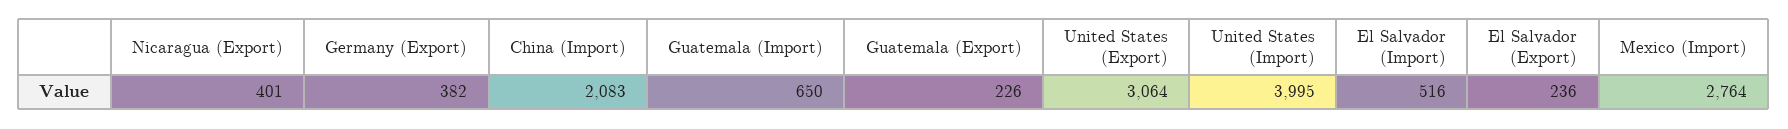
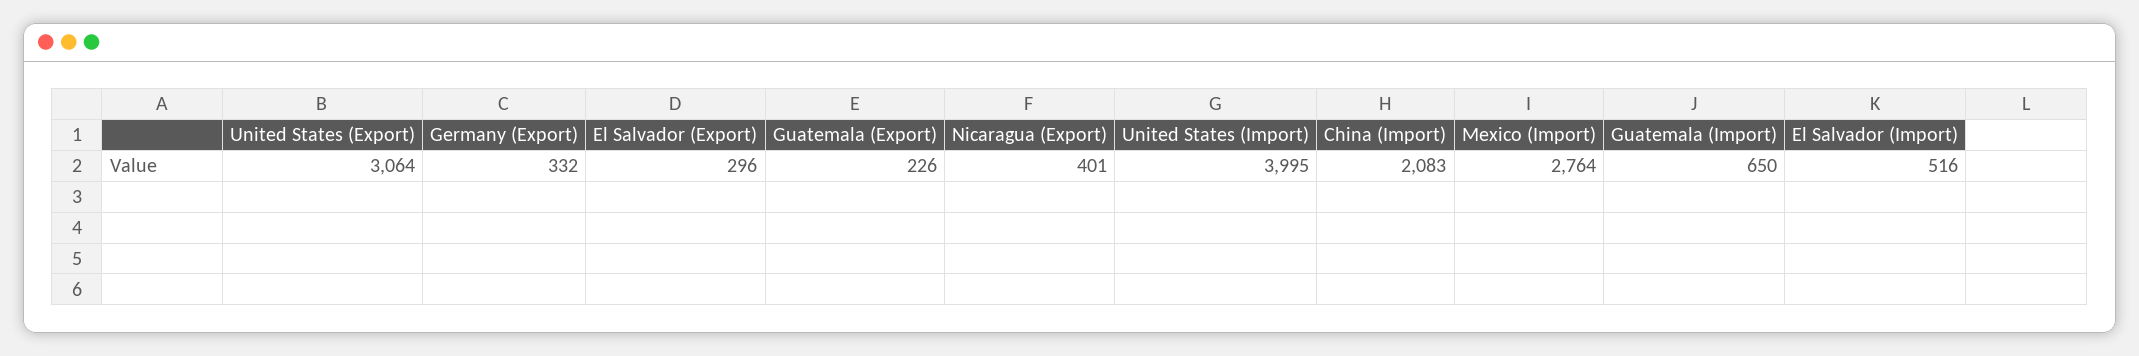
  {
    "Nicaragua (Export)": 401,
-   "Germany (Export)": 382,
+   "Germany (Export)": 332,
    "China (Import)": 2083,
    "Guatemala (Import)": 650,
    "Guatemala (Export)": 226,
    "United States (Export)": 3064,
    "United States (Import)": 3995,
    "El Salvador (Import)": 516,
-   "El Salvador (Export)": 236,
+   "El Salvador (Export)": 296,
    "Mexico (Import)": 2764
  }

